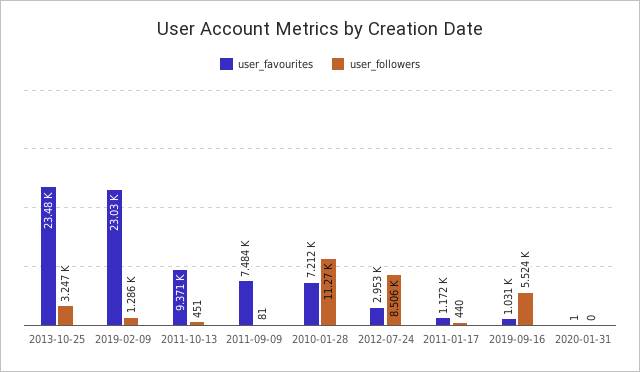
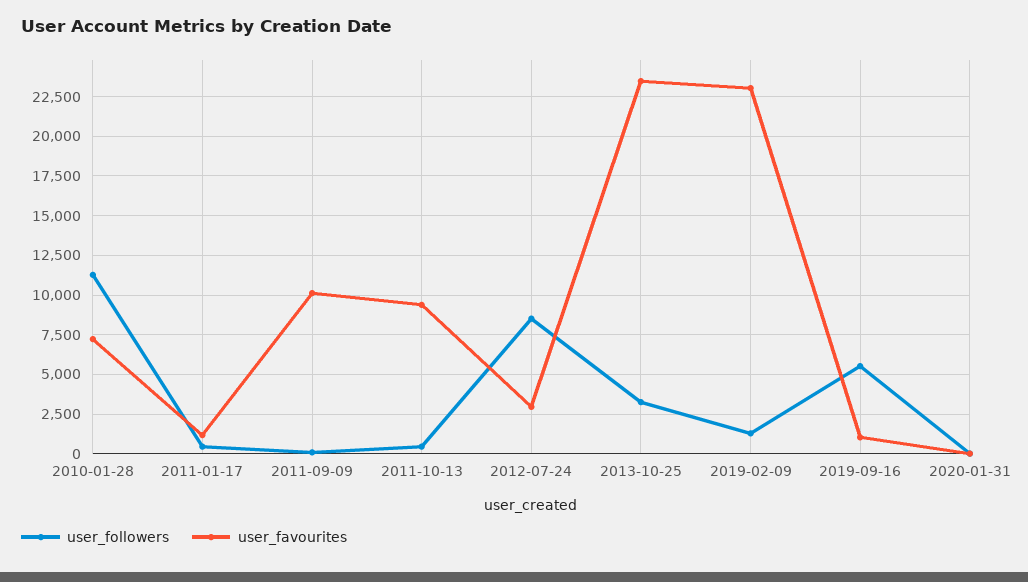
  {
    "user_favourites": {
      "2013-10-25": 23480,
      "2019-02-09": 23030,
      "2011-10-13": 9371,
-     "2011-09-09": 7484,
+     "2011-09-09": 10000,
      "2010-01-28": 7212,
      "2012-07-24": 2953,
      "2011-01-17": 1172,
      "2019-09-16": 1031,
      "2020-01-31": 1
    },
    "user_followers": {
      "2013-10-25": 3247,
      "2019-02-09": 1286,
      "2011-10-13": 451,
      "2011-09-09": 81,
      "2010-01-28": 11270,
      "2012-07-24": 8506,
      "2011-01-17": 440,
      "2019-09-16": 5524,
      "2020-01-31": 0
    }
  }

